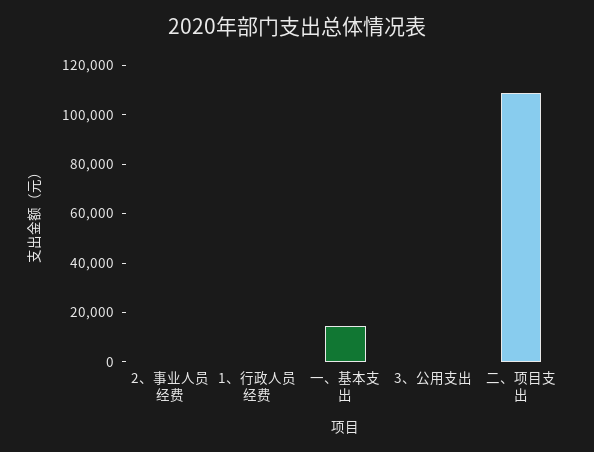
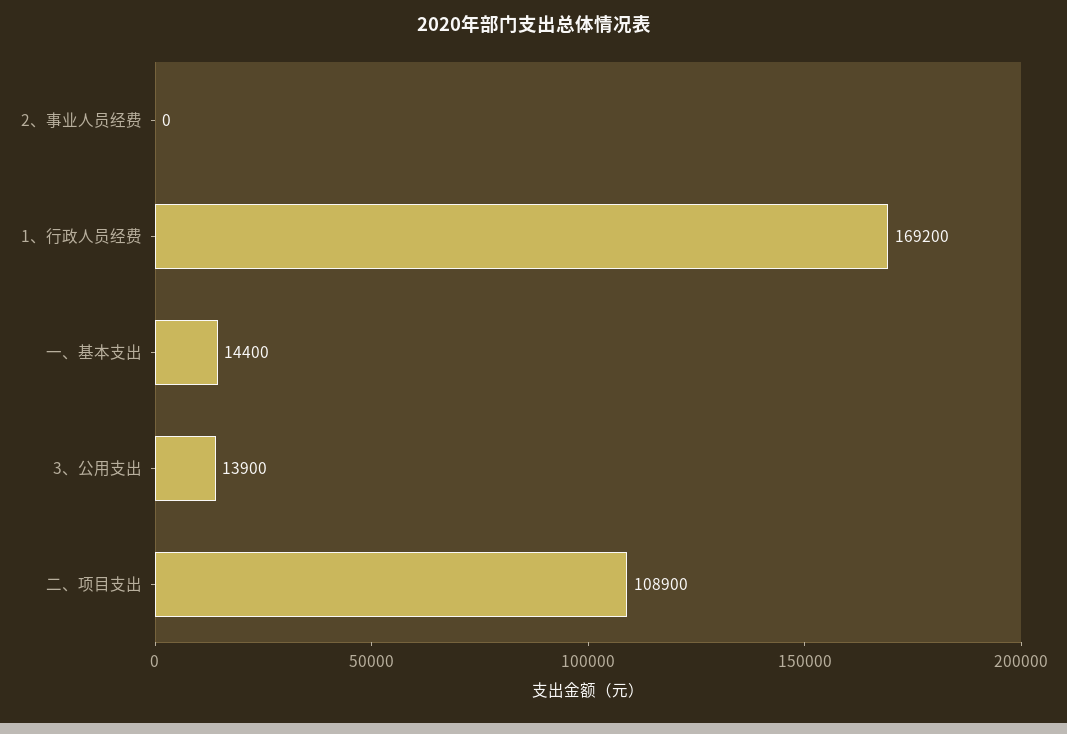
  {
    "2、事业人员经费": 0,
-   "1、行政人员经费": 0,
+   "1、行政人员经费": 169200,
    "一、基本支出": 14400,
-   "3、公用支出": 0,
+   "3、公用支出": 13900,
    "二、项目支出": 108900
  }

